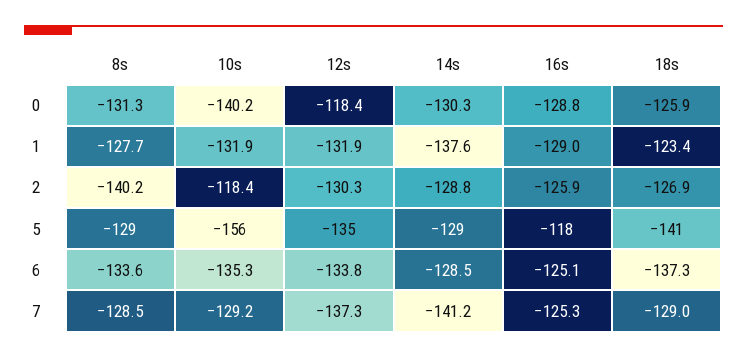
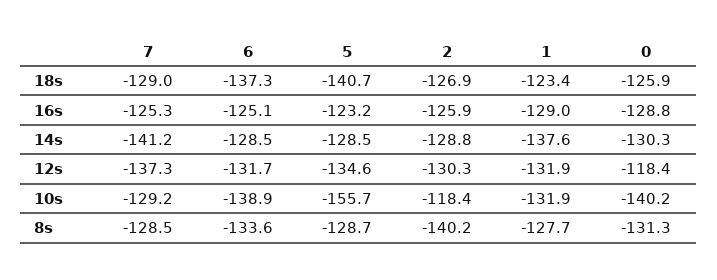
  {
    "8s": {
      "0": -131.3,
      "1": -127.7,
      "2": -140.2,
      "5": -128.7,
      "6": -133.6,
      "7": -128.5
    },
    "10s": {
      "0": -140.2,
      "1": -131.9,
      "2": -118.4,
      "5": -155.7,
-     "6": -135.3,
+     "6": -138.9,
      "7": -129.2
    },
    "12s": {
      "0": -118.4,
      "1": -131.9,
      "2": -130.3,
      "5": -134.6,
-     "6": -133.8,
+     "6": -131.7,
      "7": -137.3
    },
    "14s": {
      "0": -130.3,
      "1": -137.6,
      "2": -128.8,
      "5": -128.5,
      "6": -128.5,
      "7": -141.2
    },
    "16s": {
      "0": -128.8,
      "1": -129,
      "2": -125.9,
-     "5": -118,
+     "5": -123.2,
      "6": -125.1,
      "7": -125.3
    },
    "18s": {
      "0": -125.9,
      "1": -123.4,
      "2": -126.9,
      "5": -140.7,
      "6": -137.3,
      "7": -129
    }
  }

